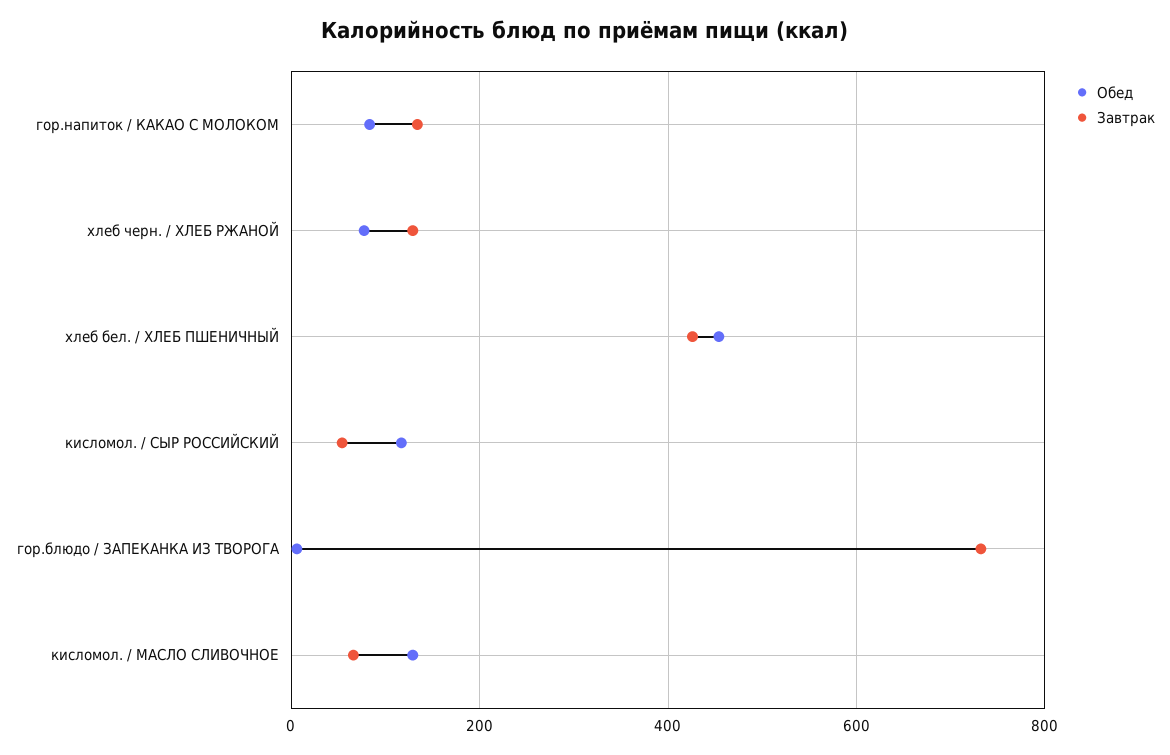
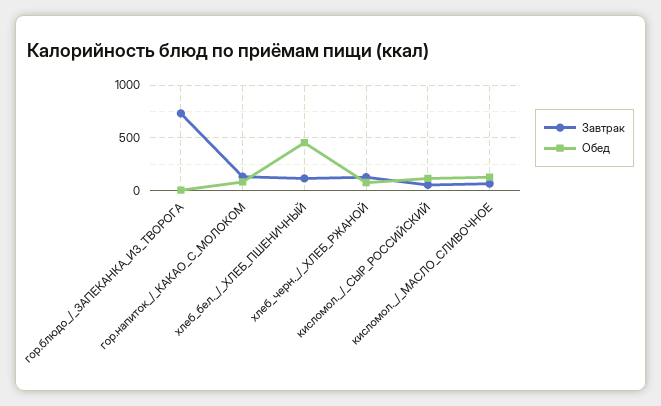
  {
    "Обед": {
      "гор.напиток / КАКАО С МОЛОКОМ": 80,
      "хлеб черн. / ХЛЕБ РЖАНОЙ": 80,
      "хлеб бел. / ХЛЕБ ПШЕНИЧНЫЙ": 460,
      "кисломол. / СЫР РОССИЙСКИЙ": 120,
      "гор.блюдо / ЗАПЕКАНКА ИЗ ТВОРОГА": 0,
      "кисломол. / МАСЛО СЛИВОЧНОЕ": 120
    },
    "Завтрак": {
      "гор.напиток / КАКАО С МОЛОКОМ": 140,
      "хлеб черн. / ХЛЕБ РЖАНОЙ": 120,
-     "хлеб бел. / ХЛЕБ ПШЕНИЧНЫЙ": 420,
+     "хлеб бел. / ХЛЕБ ПШЕНИЧНЫЙ": 100,
      "кисломол. / СЫР РОССИЙСКИЙ": 60,
      "гор.блюдо / ЗАПЕКАНКА ИЗ ТВОРОГА": 740,
      "кисломол. / МАСЛО СЛИВОЧНОЕ": 60
    }
  }

